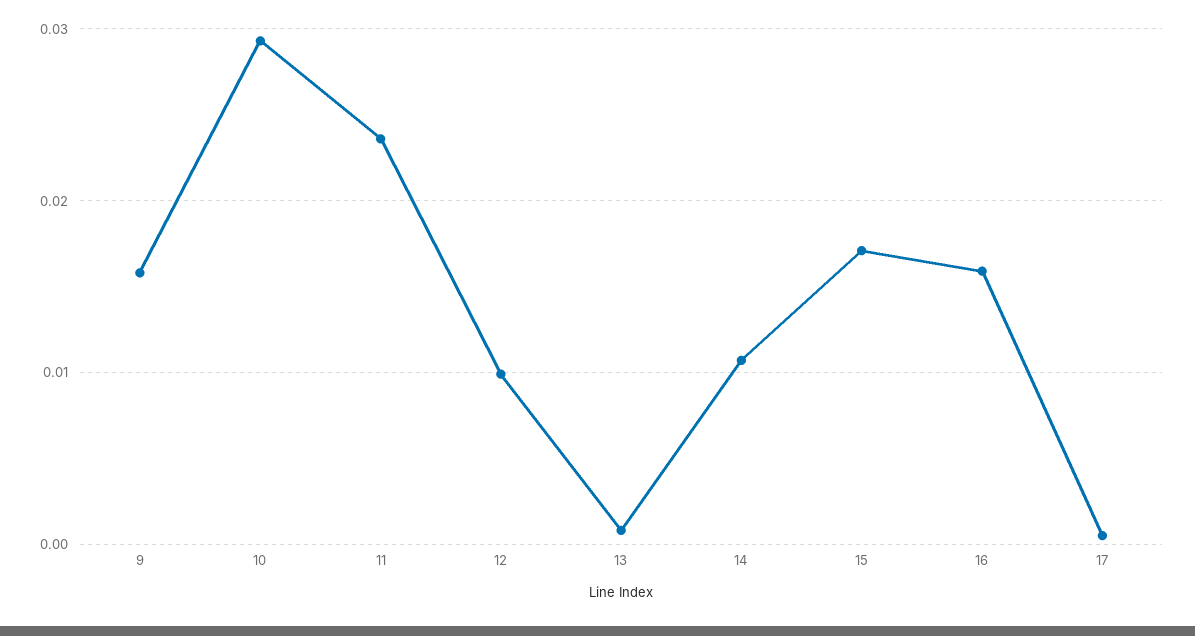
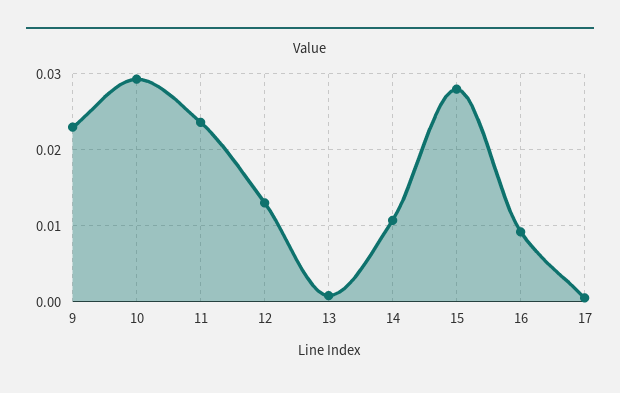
  {
-   "9": 0.016,
+   "9": 0.023,
    "10": 0.029,
    "11": 0.024,
-   "12": 0.01,
+   "12": 0.013,
    "13": 0.001,
    "14": 0.011,
-   "15": 0.017,
+   "15": 0.028,
-   "16": 0.016,
+   "16": 0.009,
    "17": 0.001
  }

